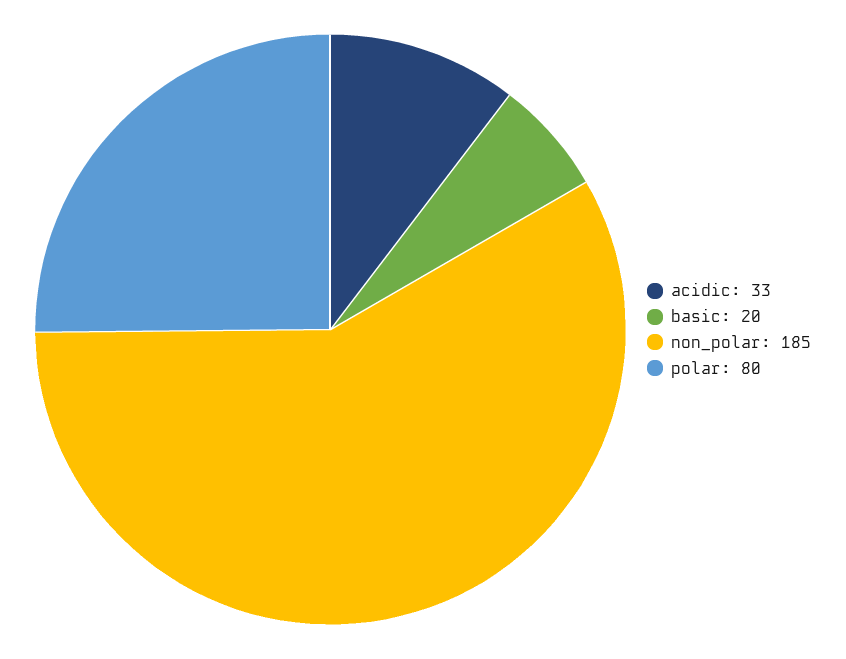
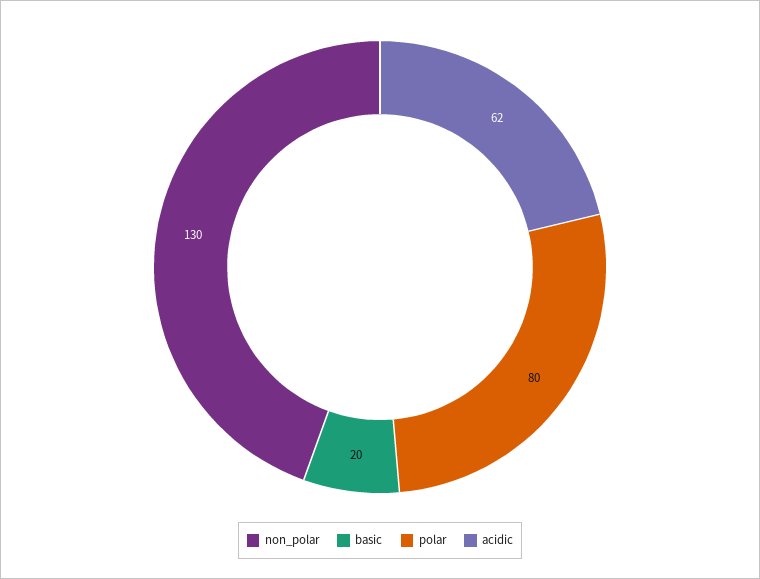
  {
-   "acidic": 33,
+   "acidic": 62,
    "basic": 20,
-   "non_polar": 185,
+   "non_polar": 130,
    "polar": 80
  }

